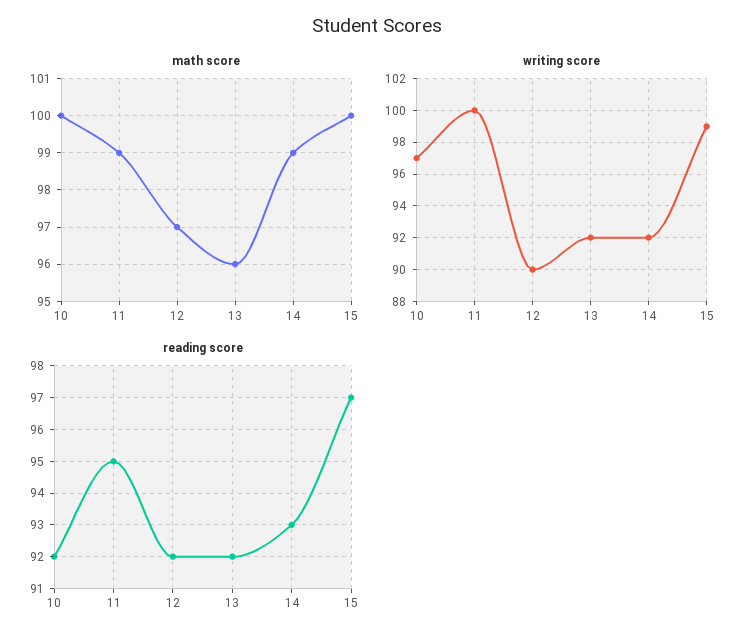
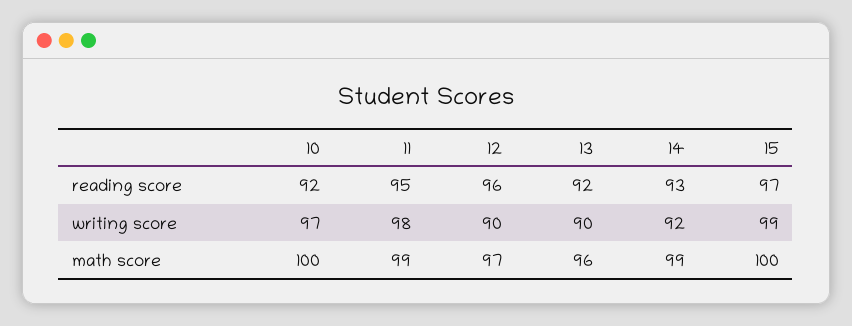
  {
    "math score": {
      "10": 100,
      "11": 99,
      "12": 97,
      "13": 96,
      "14": 99,
      "15": 100
    },
    "writing score": {
      "10": 97,
-     "11": 100,
+     "11": 98,
      "12": 90,
-     "13": 92,
+     "13": 90,
      "14": 92,
      "15": 99
    },
    "reading score": {
      "10": 92,
      "11": 95,
-     "12": 92,
+     "12": 96,
      "13": 92,
      "14": 93,
      "15": 97
    }
  }

